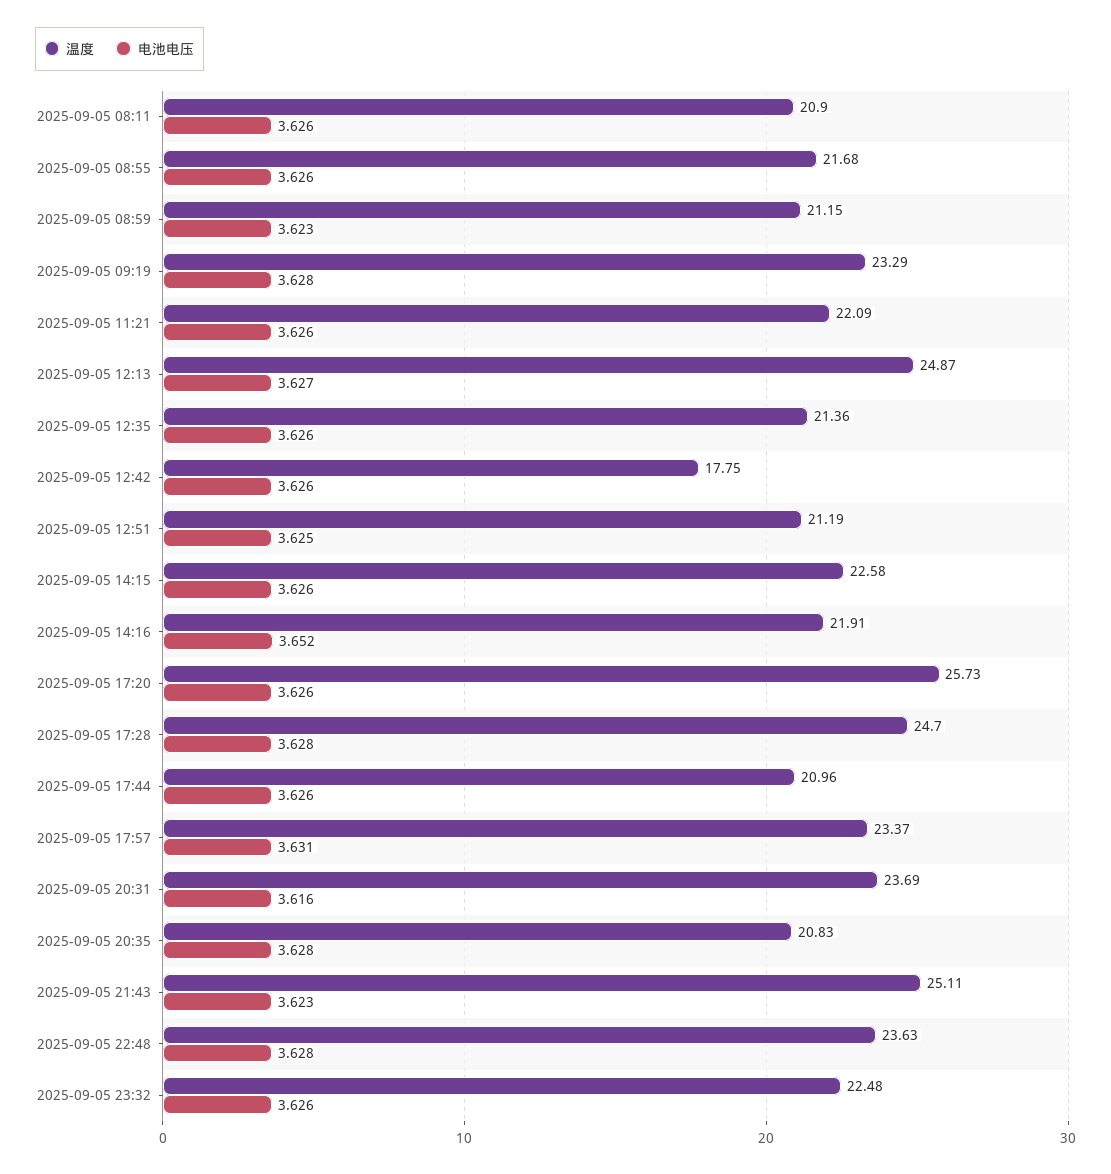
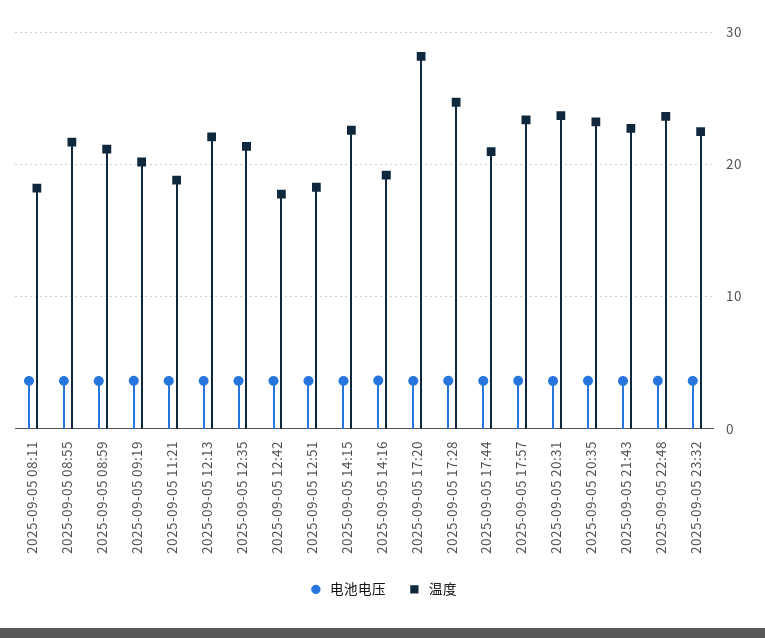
  {
    "温度": {
-     "2025-09-05 08:11": 20.9,
+     "2025-09-05 08:11": 18,
      "2025-09-05 08:55": 21.68,
      "2025-09-05 08:59": 21.15,
-     "2025-09-05 09:19": 23.29,
+     "2025-09-05 09:19": 20,
-     "2025-09-05 11:21": 22.09,
+     "2025-09-05 11:21": 19,
-     "2025-09-05 12:13": 24.87,
+     "2025-09-05 12:13": 22,
      "2025-09-05 12:35": 21.36,
      "2025-09-05 12:42": 17.75,
-     "2025-09-05 12:51": 21.19,
+     "2025-09-05 12:51": 18,
      "2025-09-05 14:15": 22.58,
-     "2025-09-05 14:16": 21.91,
+     "2025-09-05 14:16": 19,
-     "2025-09-05 17:20": 25.73,
+     "2025-09-05 17:20": 28,
      "2025-09-05 17:28": 24.7,
      "2025-09-05 17:44": 20.96,
      "2025-09-05 17:57": 23.37,
      "2025-09-05 20:31": 23.69,
-     "2025-09-05 20:35": 20.83,
+     "2025-09-05 20:35": 23,
-     "2025-09-05 21:43": 25.11,
+     "2025-09-05 21:43": 23,
      "2025-09-05 22:48": 23.63,
      "2025-09-05 23:32": 22.48
    },
    "电池电压": {
      "2025-09-05 08:11": 3.626,
      "2025-09-05 08:55": 3.626,
      "2025-09-05 08:59": 3.623,
      "2025-09-05 09:19": 3.628,
      "2025-09-05 11:21": 3.626,
      "2025-09-05 12:13": 3.627,
      "2025-09-05 12:35": 3.626,
      "2025-09-05 12:42": 3.626,
      "2025-09-05 12:51": 3.625,
      "2025-09-05 14:15": 3.626,
      "2025-09-05 14:16": 3.652,
      "2025-09-05 17:20": 3.626,
      "2025-09-05 17:28": 3.628,
      "2025-09-05 17:44": 3.626,
      "2025-09-05 17:57": 3.631,
      "2025-09-05 20:31": 3.616,
      "2025-09-05 20:35": 3.628,
      "2025-09-05 21:43": 3.623,
      "2025-09-05 22:48": 3.628,
      "2025-09-05 23:32": 3.626
    }
  }

